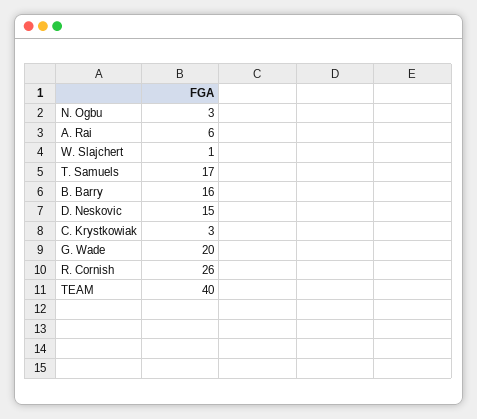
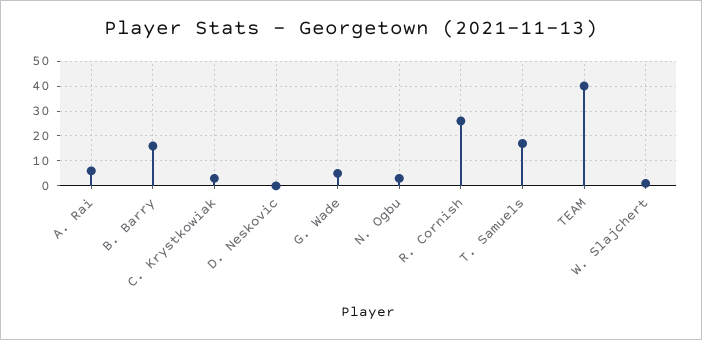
  {
    "N. Ogbu": 3,
    "A. Rai": 6,
    "W. Slajchert": 1,
    "T. Samuels": 17,
    "B. Barry": 16,
-   "D. Neskovic": 15,
+   "D. Neskovic": 0,
    "C. Krystkowiak": 3,
-   "G. Wade": 20,
+   "G. Wade": 5,
    "R. Cornish": 26,
    "TEAM": 40
  }

